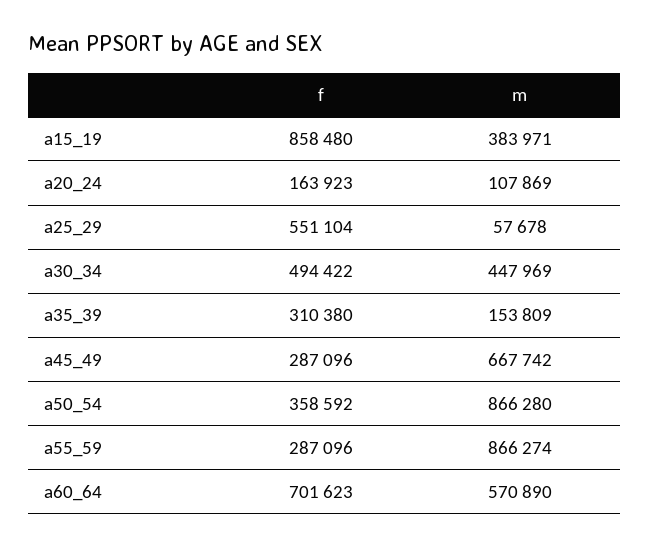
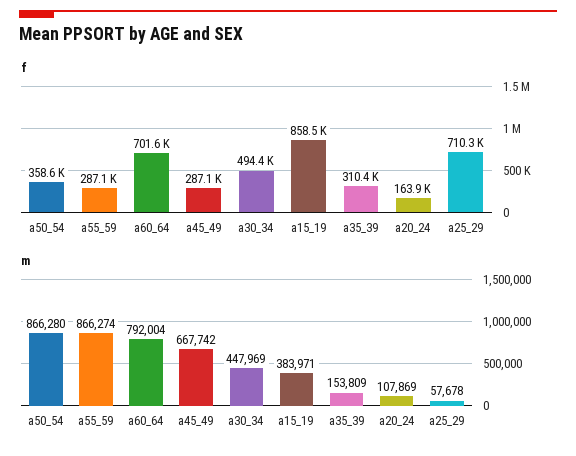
  {
    "f": {
      "a15_19": 858480,
      "a20_24": 163923,
-     "a25_29": 551104,
+     "a25_29": 710300,
      "a30_34": 494422,
      "a35_39": 310380,
      "a45_49": 287096,
      "a50_54": 358592,
      "a55_59": 287096,
      "a60_64": 701623
    },
    "m": {
      "a15_19": 383971,
      "a20_24": 107869,
      "a25_29": 57678,
      "a30_34": 447969,
      "a35_39": 153809,
      "a45_49": 667742,
      "a50_54": 866280,
      "a55_59": 866274,
-     "a60_64": 570890
+     "a60_64": 792004
    }
  }

